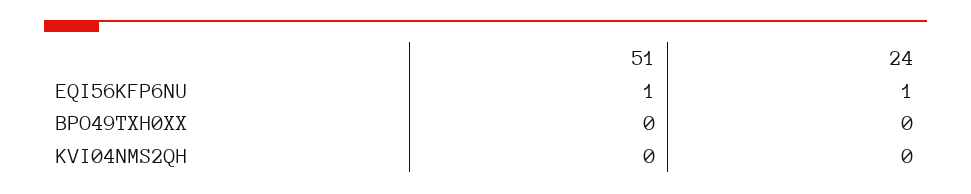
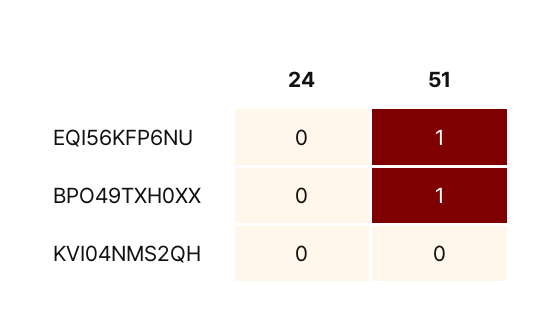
  {
    "51": {
      "EQI56KFP6NU": 1,
-     "BPO49TXH0XX": 0,
+     "BPO49TXH0XX": 1,
      "KVI04NMS2QH": 0
    },
    "24": {
-     "EQI56KFP6NU": 1,
+     "EQI56KFP6NU": 0,
      "BPO49TXH0XX": 0,
      "KVI04NMS2QH": 0
    }
  }

